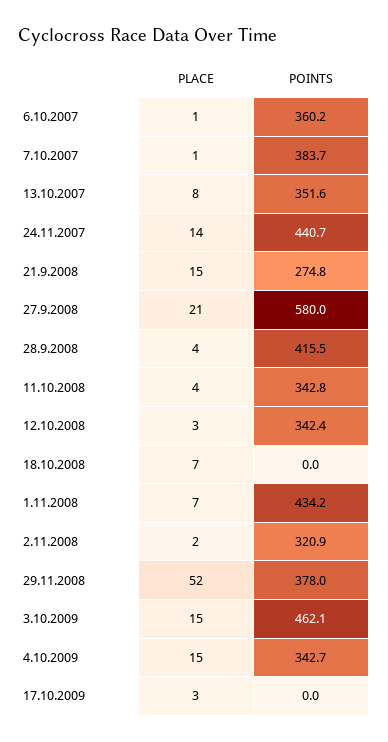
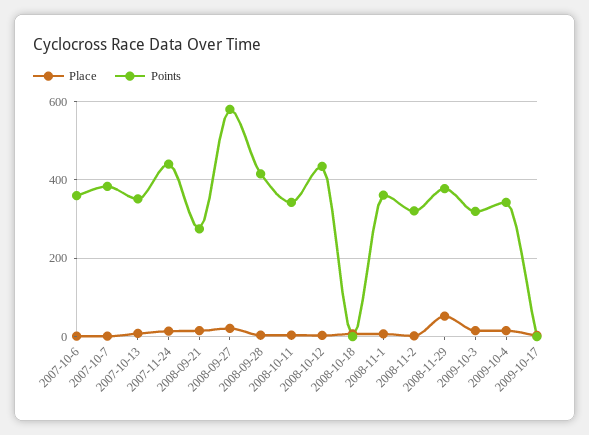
  {
    "PLACE": {
      "6.10.2007": 1,
      "7.10.2007": 1,
      "13.10.2007": 8,
      "24.11.2007": 14,
      "21.9.2008": 15,
      "27.9.2008": 21,
      "28.9.2008": 4,
      "11.10.2008": 4,
      "12.10.2008": 3,
      "18.10.2008": 7,
      "1.11.2008": 7,
      "2.11.2008": 2,
      "29.11.2008": 52,
      "3.10.2009": 15,
      "4.10.2009": 15,
      "17.10.2009": 3
    },
    "POINTS": {
      "6.10.2007": 360.2,
      "7.10.2007": 383.7,
      "13.10.2007": 351.6,
      "24.11.2007": 440.7,
      "21.9.2008": 274.8,
      "27.9.2008": 580,
      "28.9.2008": 415.5,
      "11.10.2008": 342.8,
-     "12.10.2008": 342.4,
+     "12.10.2008": 440,
      "18.10.2008": 0,
-     "1.11.2008": 434.2,
+     "1.11.2008": 360,
      "2.11.2008": 320.9,
      "29.11.2008": 378,
-     "3.10.2009": 462.1,
+     "3.10.2009": 320,
      "4.10.2009": 342.7,
      "17.10.2009": 0
    }
  }

